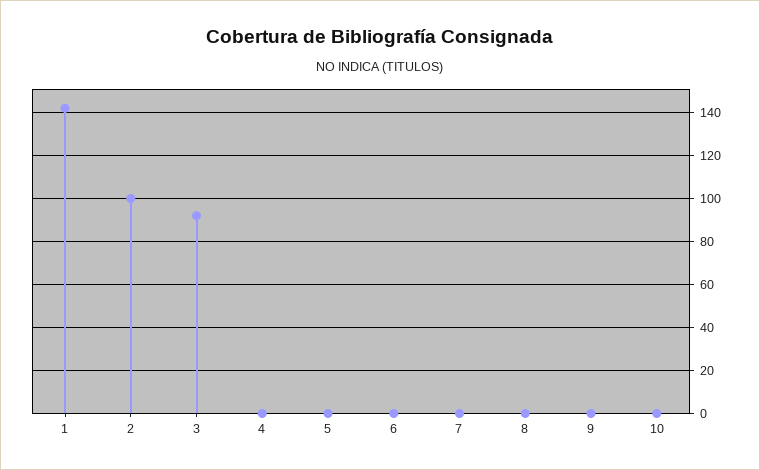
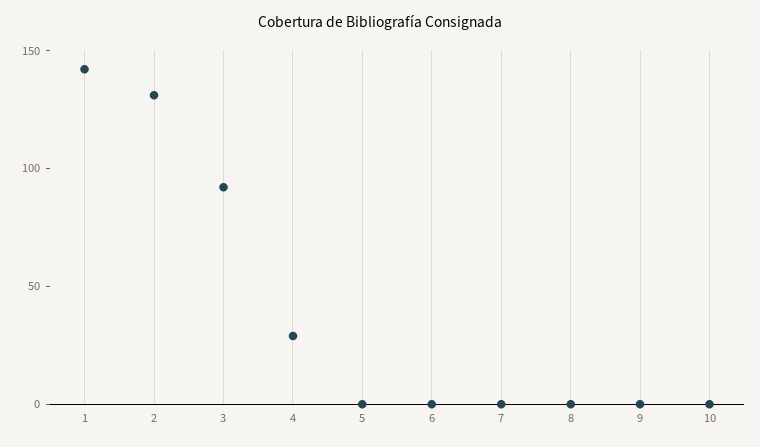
  {
    "1": 140,
-   "2": 100,
+   "2": 130,
    "3": 90,
-   "4": 0,
+   "4": 30,
    "5": 0,
    "6": 0,
    "7": 0,
    "8": 0,
    "9": 0,
    "10": 0
  }

